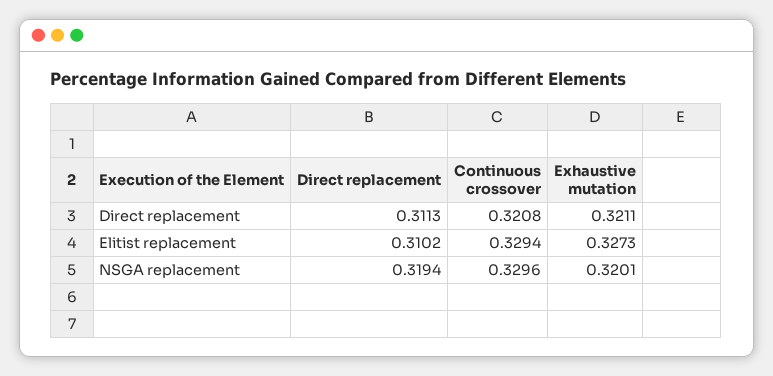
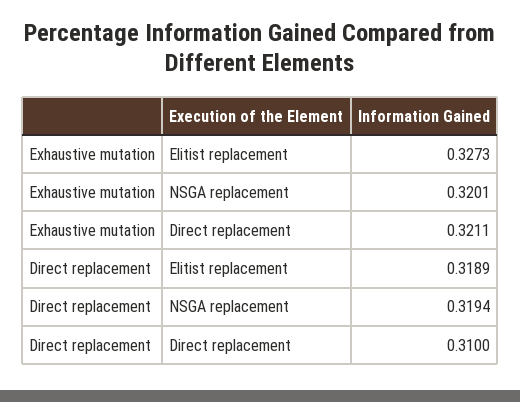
  {
    "Direct replacement": {
-     "Direct replacement": 0.3113,
+     "Direct replacement": 0.31,
-     "Elitist replacement": 0.3102,
+     "Elitist replacement": 0.3189,
      "NSGA replacement": 0.3194
    },
-   "Continuous crossover": {
-     "Direct replacement": 0.3208,
-     "Elitist replacement": 0.3294,
-     "NSGA replacement": 0.3296
-   },
    "Exhaustive mutation": {
      "Direct replacement": 0.3211,
      "Elitist replacement": 0.3273,
      "NSGA replacement": 0.3201
    }
  }

